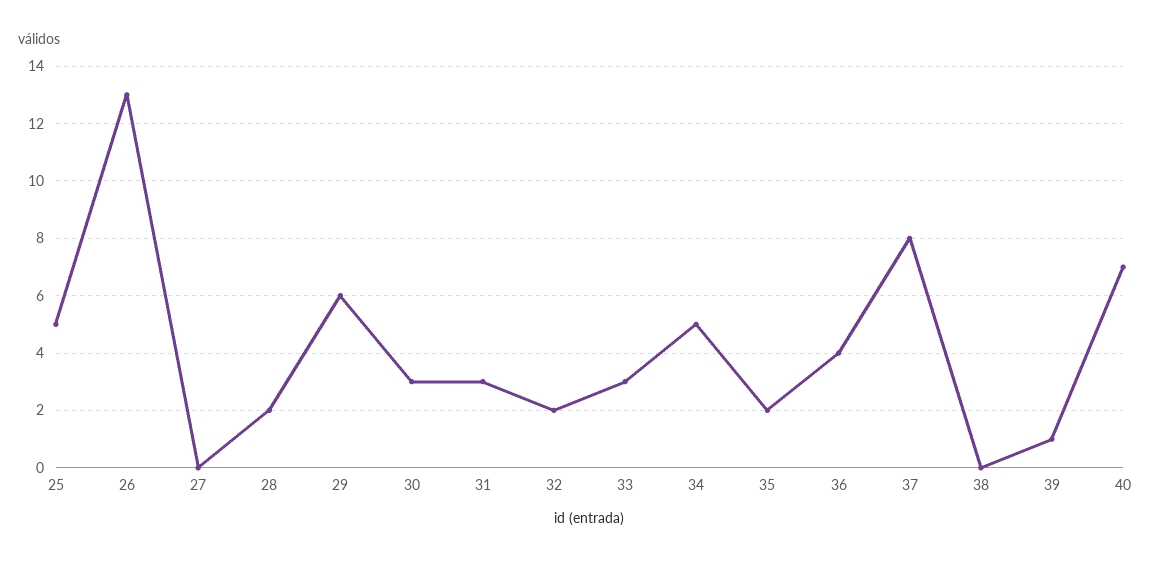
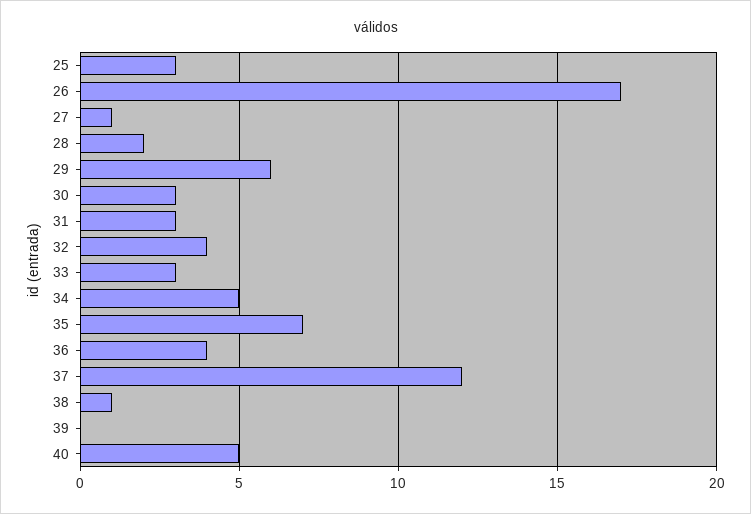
  {
-   "25": 5,
+   "25": 3,
-   "26": 13,
+   "26": 17,
-   "27": 0,
+   "27": 1,
    "28": 2,
    "29": 6,
    "30": 3,
    "31": 3,
-   "32": 2,
+   "32": 4,
    "33": 3,
    "34": 5,
-   "35": 2,
+   "35": 7,
    "36": 4,
-   "37": 8,
+   "37": 12,
-   "38": 0,
+   "38": 1,
-   "39": 1,
+   "39": 0,
-   "40": 7
+   "40": 5
  }

